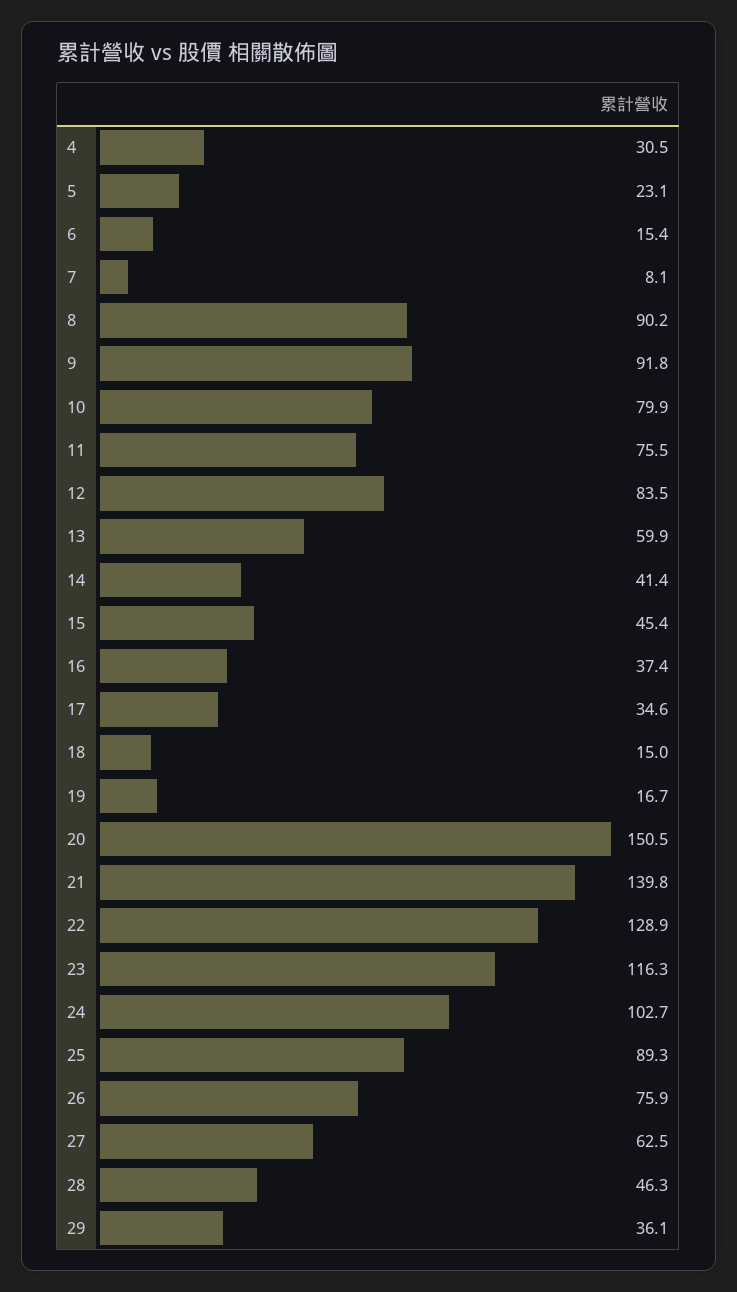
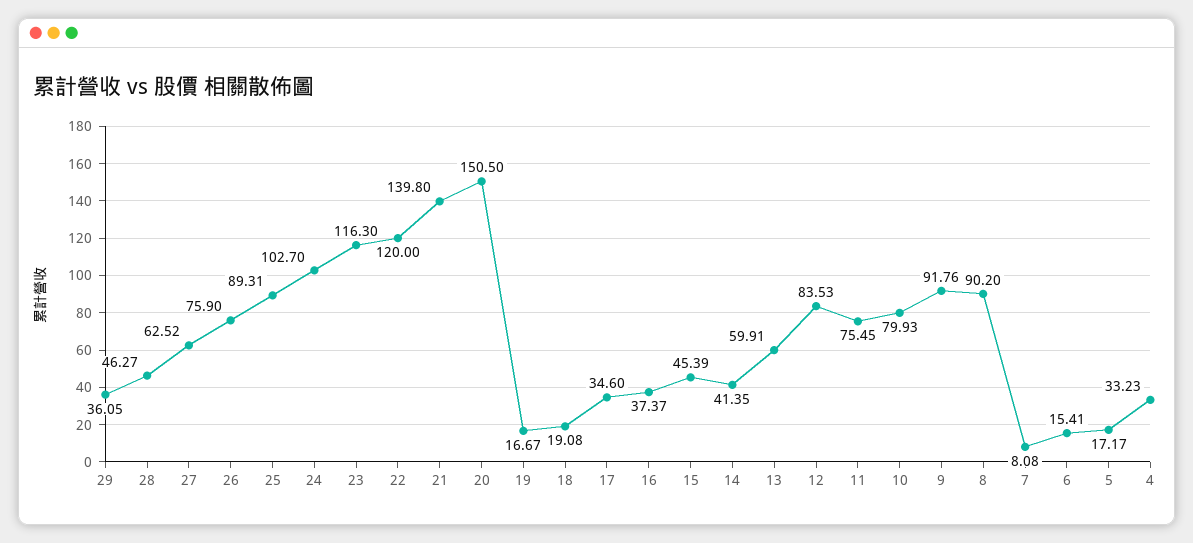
  {
-   "4": 30.5,
+   "4": 33.23,
-   "5": 23.1,
+   "5": 17.17,
    "6": 15.41,
    "7": 8.08,
    "8": 90.2,
    "9": 91.76,
    "10": 79.93,
    "11": 75.45,
    "12": 83.53,
    "13": 59.91,
    "14": 41.35,
    "15": 45.39,
    "16": 37.37,
    "17": 34.6,
-   "18": 15,
+   "18": 19.08,
    "19": 16.67,
    "20": 150.5,
    "21": 139.8,
-   "22": 128.9,
+   "22": 120,
    "23": 116.3,
    "24": 102.7,
    "25": 89.31,
    "26": 75.9,
    "27": 62.52,
    "28": 46.27,
    "29": 36.05
  }

